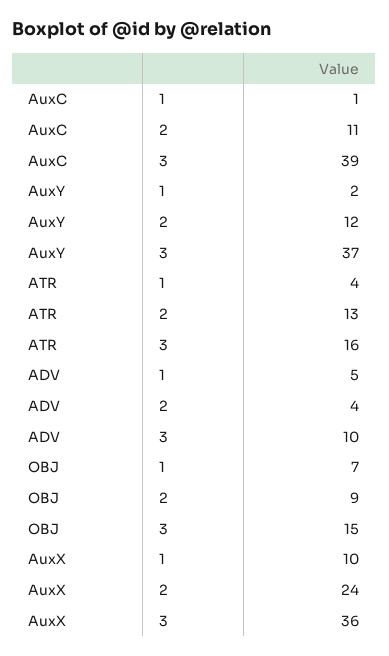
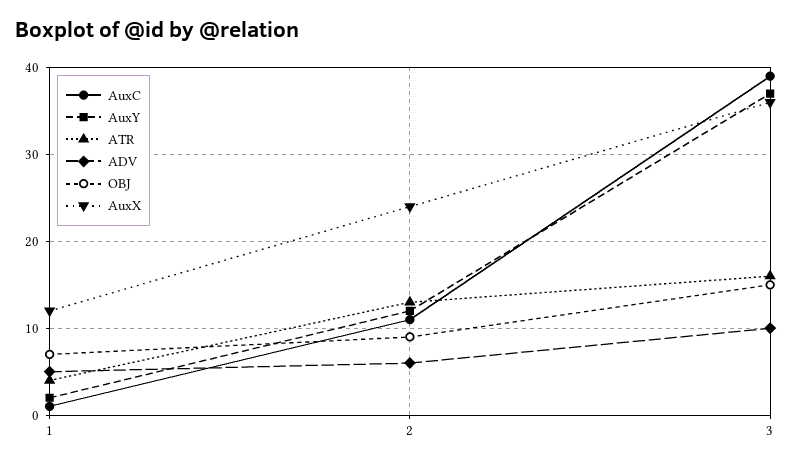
  {
    "AuxC": {
      "1": 1,
      "2": 11,
      "3": 39
    },
    "AuxY": {
      "1": 2,
      "2": 12,
      "3": 37
    },
    "ATR": {
      "1": 4,
      "2": 13,
      "3": 16
    },
    "ADV": {
      "1": 5,
-     "2": 4,
+     "2": 6,
      "3": 10
    },
    "OBJ": {
      "1": 7,
      "2": 9,
      "3": 15
    },
    "AuxX": {
-     "1": 10,
+     "1": 12,
      "2": 24,
      "3": 36
    }
  }

